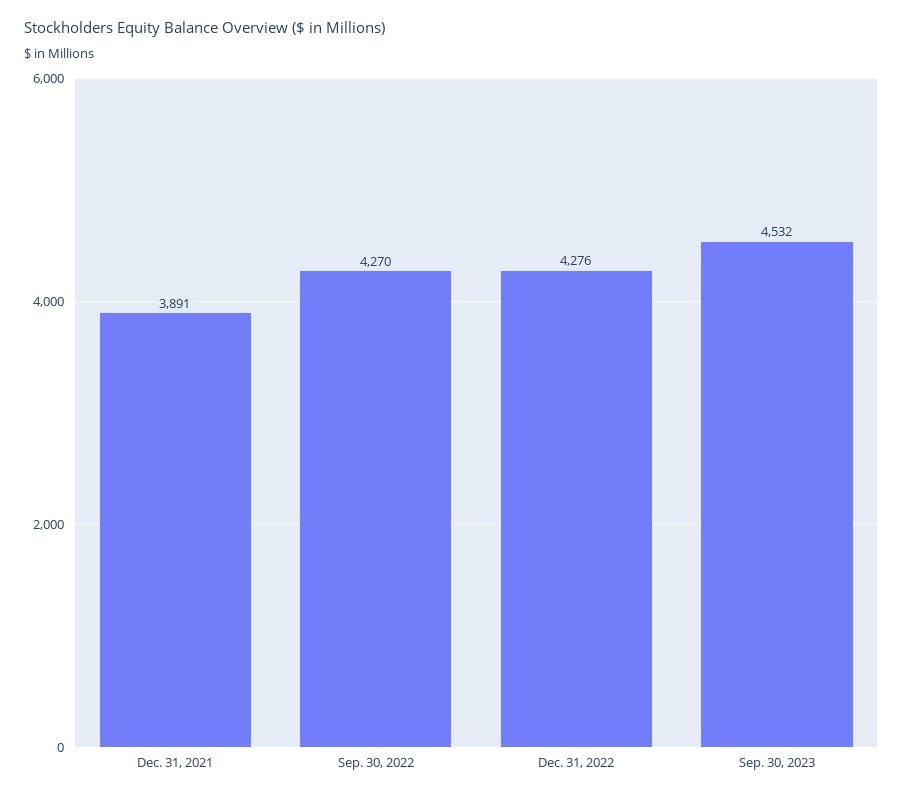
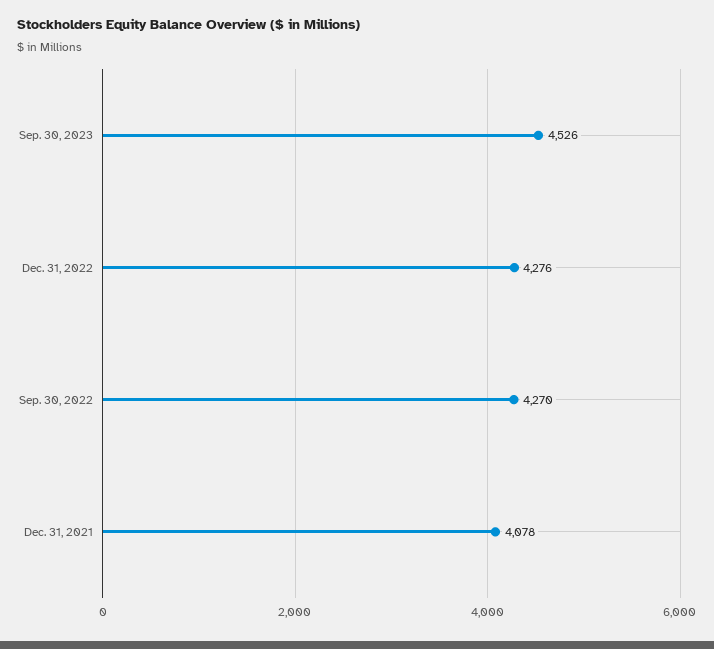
  {
-   "Dec. 31, 2021": 3891,
+   "Dec. 31, 2021": 4078,
    "Sep. 30, 2022": 4270,
    "Dec. 31, 2022": 4276,
-   "Sep. 30, 2023": 4532
+   "Sep. 30, 2023": 4526
  }

